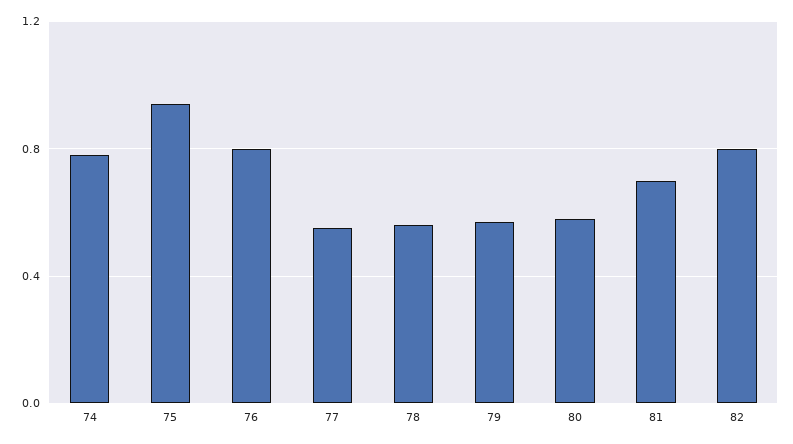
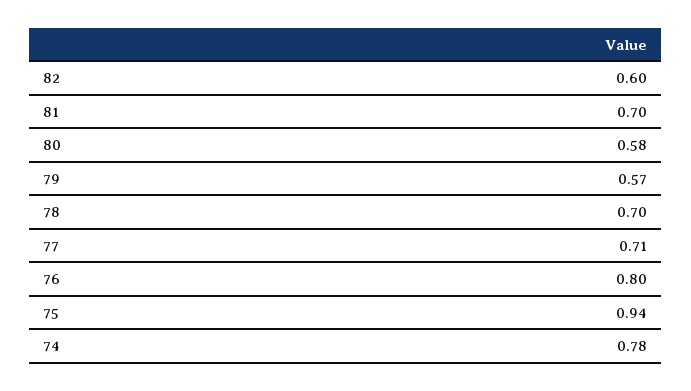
  {
    "74": 0.78,
    "75": 0.94,
    "76": 0.8,
-   "77": 0.55,
+   "77": 0.71,
-   "78": 0.55,
+   "78": 0.7,
    "79": 0.57,
    "80": 0.58,
    "81": 0.7,
-   "82": 0.8
+   "82": 0.6
  }

